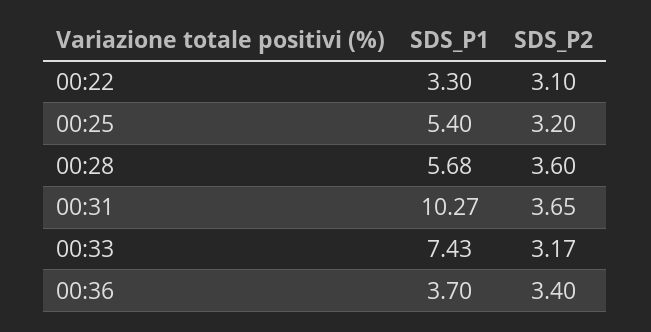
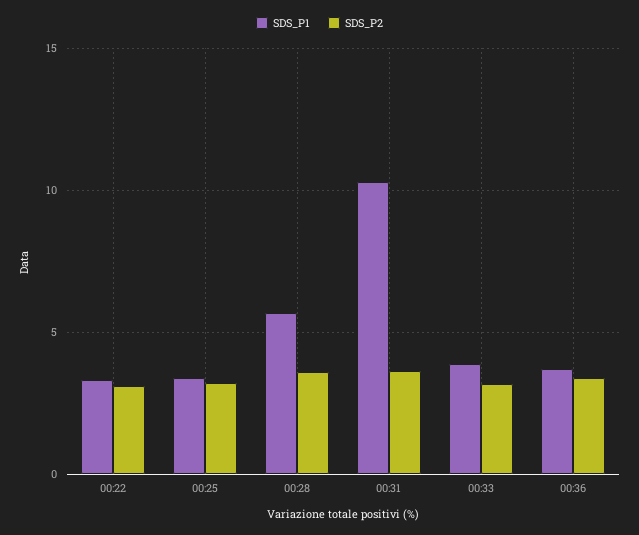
  {
    "SDS_P1": {
      "00:22": 3.3,
-     "00:25": 5.4,
+     "00:25": 3.5,
      "00:28": 5.68,
      "00:31": 10.27,
-     "00:33": 7.43,
+     "00:33": 4,
      "00:36": 3.7
    },
    "SDS_P2": {
      "00:22": 3.1,
      "00:25": 3.2,
      "00:28": 3.6,
      "00:31": 3.65,
      "00:33": 3.17,
      "00:36": 3.4
    }
  }

